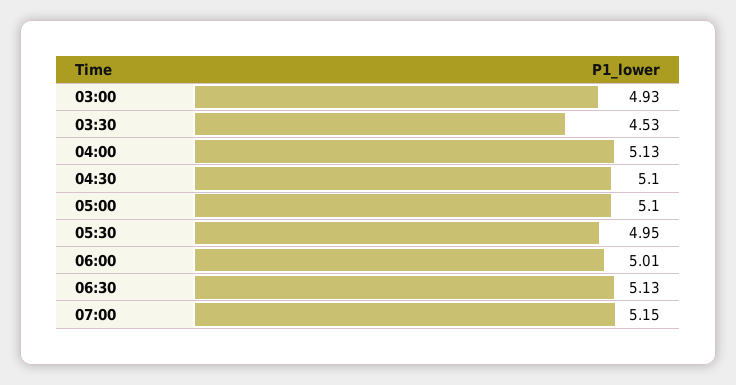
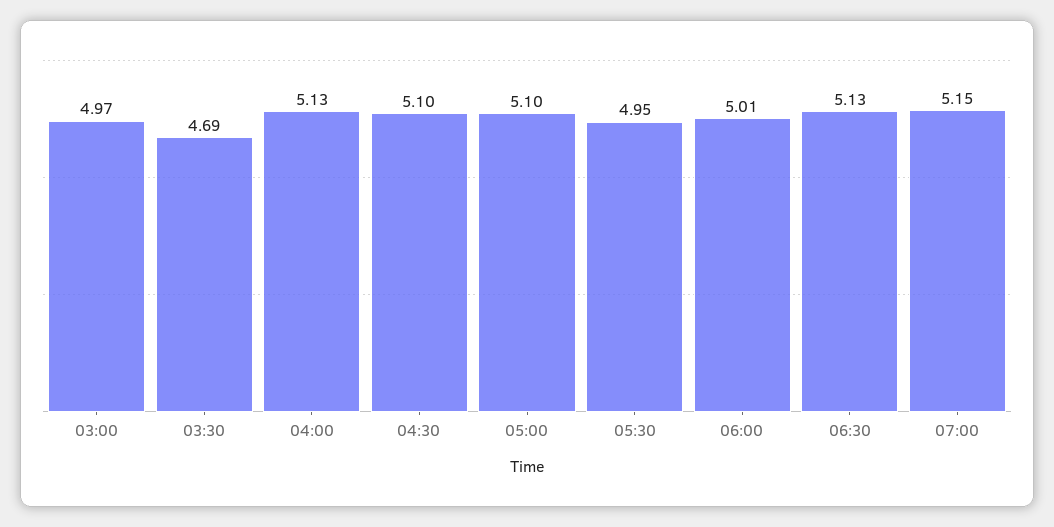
  {
-   "03:00": 4.93,
+   "03:00": 4.97,
-   "03:30": 4.53,
+   "03:30": 4.69,
    "04:00": 5.13,
    "04:30": 5.1,
    "05:00": 5.1,
    "05:30": 4.95,
    "06:00": 5.01,
    "06:30": 5.13,
    "07:00": 5.15
  }

